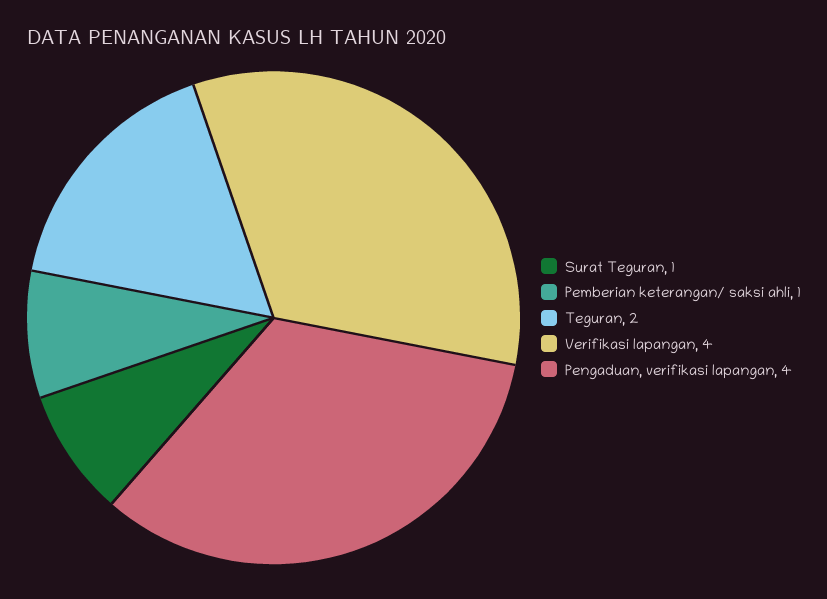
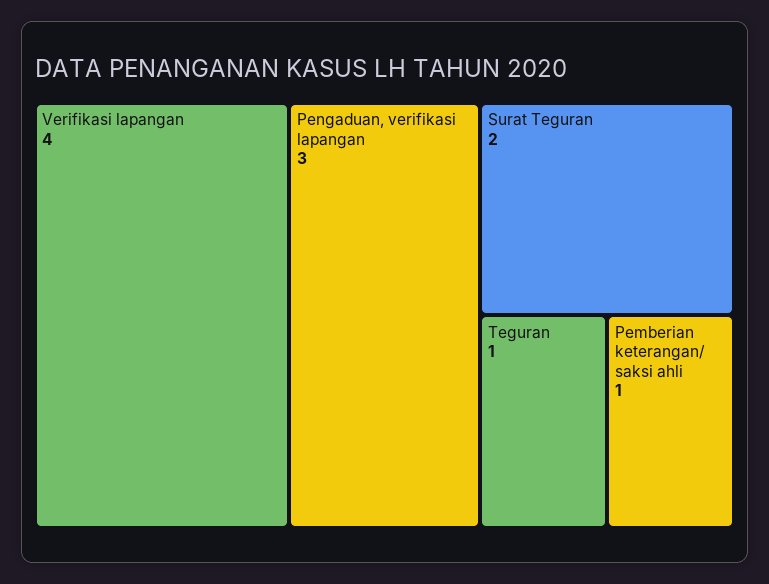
  {
-   "Surat Teguran": 1,
+   "Surat Teguran": 2,
    "Pemberian keterangan/ saksi ahli": 1,
-   "Teguran": 2,
+   "Teguran": 1,
    "Verifikasi lapangan": 4,
-   "Pengaduan, verifikasi lapangan": 4
+   "Pengaduan, verifikasi lapangan": 3
  }

